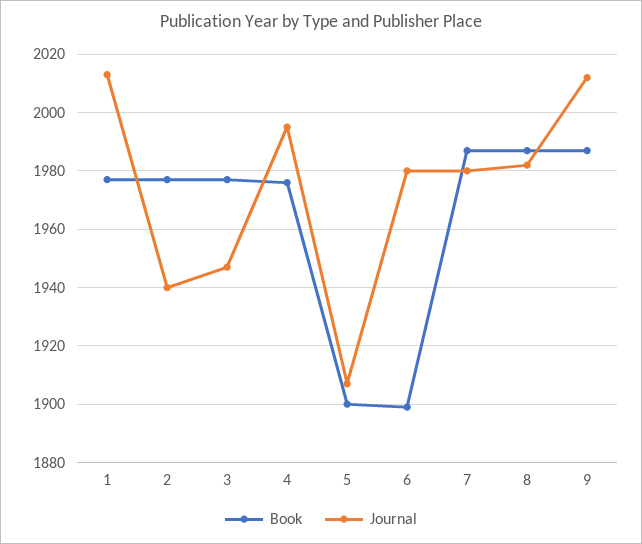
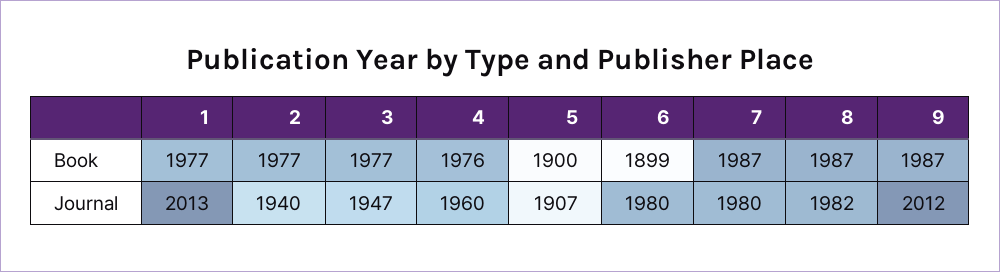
  {
    "Book": {
      "1": 1977,
      "2": 1977,
      "3": 1977,
      "4": 1976,
      "5": 1900,
      "6": 1899,
      "7": 1987,
      "8": 1987,
      "9": 1987
    },
    "Journal": {
      "1": 2013,
      "2": 1940,
      "3": 1947,
-     "4": 1995,
+     "4": 1960,
      "5": 1907,
      "6": 1980,
      "7": 1980,
      "8": 1982,
      "9": 2012
    }
  }

